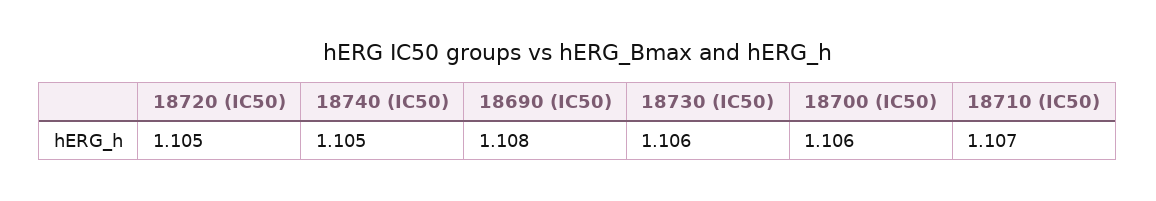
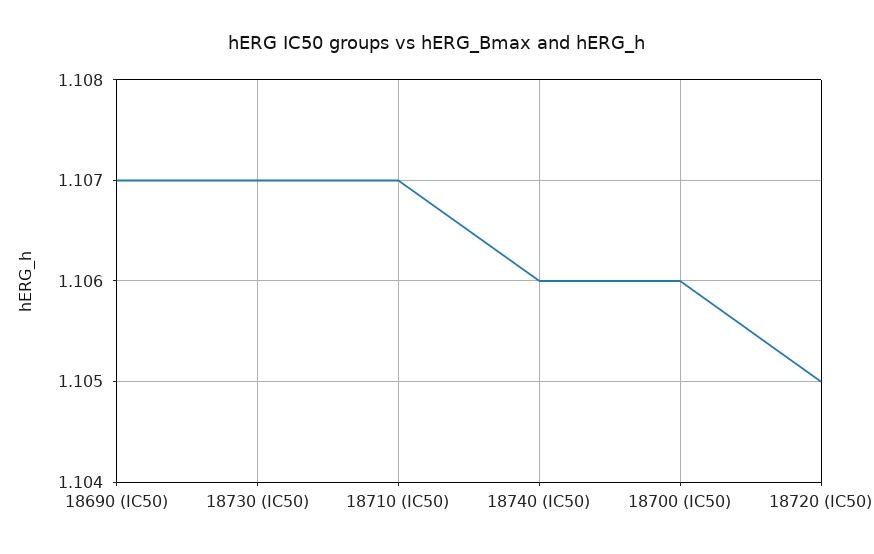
  {
    "18720 (IC50)": 1.105,
-   "18740 (IC50)": 1.105,
+   "18740 (IC50)": 1.106,
-   "18690 (IC50)": 1.108,
+   "18690 (IC50)": 1.107,
-   "18730 (IC50)": 1.106,
+   "18730 (IC50)": 1.107,
    "18700 (IC50)": 1.106,
    "18710 (IC50)": 1.107
  }

